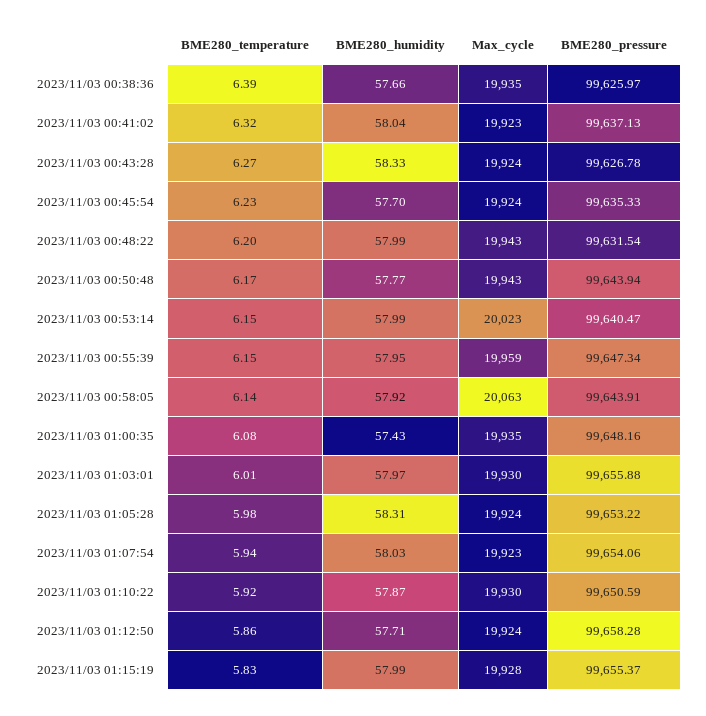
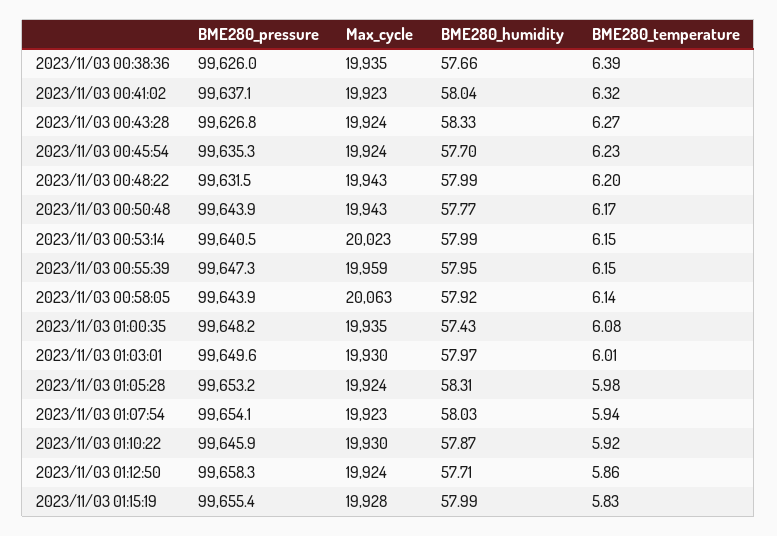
  {
    "BME280_temperature": {
      "2023/11/03 00:38:36": 6.39,
      "2023/11/03 00:41:02": 6.32,
      "2023/11/03 00:43:28": 6.27,
      "2023/11/03 00:45:54": 6.23,
      "2023/11/03 00:48:22": 6.2,
      "2023/11/03 00:50:48": 6.17,
      "2023/11/03 00:53:14": 6.15,
      "2023/11/03 00:55:39": 6.15,
      "2023/11/03 00:58:05": 6.14,
      "2023/11/03 01:00:35": 6.08,
      "2023/11/03 01:03:01": 6.01,
      "2023/11/03 01:05:28": 5.98,
      "2023/11/03 01:07:54": 5.94,
      "2023/11/03 01:10:22": 5.92,
      "2023/11/03 01:12:50": 5.86,
      "2023/11/03 01:15:19": 5.83
    },
    "BME280_humidity": {
      "2023/11/03 00:38:36": 57.66,
      "2023/11/03 00:41:02": 58.04,
      "2023/11/03 00:43:28": 58.33,
      "2023/11/03 00:45:54": 57.7,
      "2023/11/03 00:48:22": 57.99,
      "2023/11/03 00:50:48": 57.77,
      "2023/11/03 00:53:14": 57.99,
      "2023/11/03 00:55:39": 57.95,
      "2023/11/03 00:58:05": 57.92,
      "2023/11/03 01:00:35": 57.43,
      "2023/11/03 01:03:01": 57.97,
      "2023/11/03 01:05:28": 58.31,
      "2023/11/03 01:07:54": 58.03,
      "2023/11/03 01:10:22": 57.87,
      "2023/11/03 01:12:50": 57.71,
      "2023/11/03 01:15:19": 57.99
    },
    "Max_cycle": {
      "2023/11/03 00:38:36": 19935,
      "2023/11/03 00:41:02": 19923,
      "2023/11/03 00:43:28": 19924,
      "2023/11/03 00:45:54": 19924,
      "2023/11/03 00:48:22": 19943,
      "2023/11/03 00:50:48": 19943,
      "2023/11/03 00:53:14": 20023,
      "2023/11/03 00:55:39": 19959,
      "2023/11/03 00:58:05": 20063,
      "2023/11/03 01:00:35": 19935,
      "2023/11/03 01:03:01": 19930,
      "2023/11/03 01:05:28": 19924,
      "2023/11/03 01:07:54": 19923,
      "2023/11/03 01:10:22": 19930,
      "2023/11/03 01:12:50": 19924,
      "2023/11/03 01:15:19": 19928
    },
    "BME280_pressure": {
      "2023/11/03 00:38:36": 99625.97,
      "2023/11/03 00:41:02": 99637.13,
      "2023/11/03 00:43:28": 99626.78,
      "2023/11/03 00:45:54": 99635.33,
      "2023/11/03 00:48:22": 99631.54,
      "2023/11/03 00:50:48": 99643.94,
      "2023/11/03 00:53:14": 99640.47,
      "2023/11/03 00:55:39": 99647.34,
      "2023/11/03 00:58:05": 99643.91,
      "2023/11/03 01:00:35": 99648.16,
-     "2023/11/03 01:03:01": 99655.88,
+     "2023/11/03 01:03:01": 99649.6,
      "2023/11/03 01:05:28": 99653.22,
      "2023/11/03 01:07:54": 99654.06,
-     "2023/11/03 01:10:22": 99650.59,
+     "2023/11/03 01:10:22": 99645.9,
      "2023/11/03 01:12:50": 99658.28,
      "2023/11/03 01:15:19": 99655.37
    }
  }

